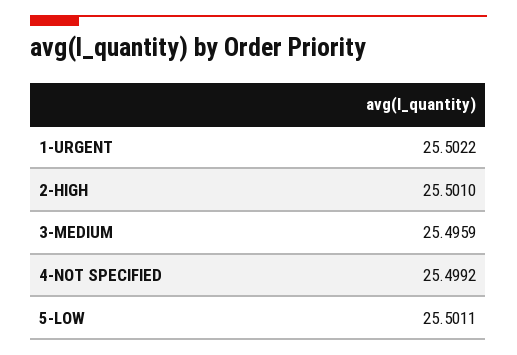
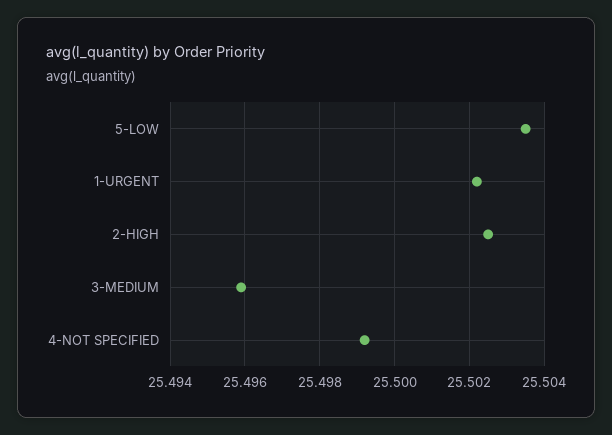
  {
    "1-URGENT": 25.5022,
-   "2-HIGH": 25.501,
+   "2-HIGH": 25.5025,
    "3-MEDIUM": 25.4959,
    "4-NOT SPECIFIED": 25.4992,
-   "5-LOW": 25.5011
+   "5-LOW": 25.5035
  }

